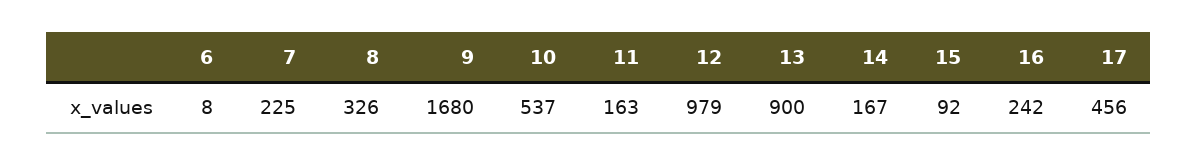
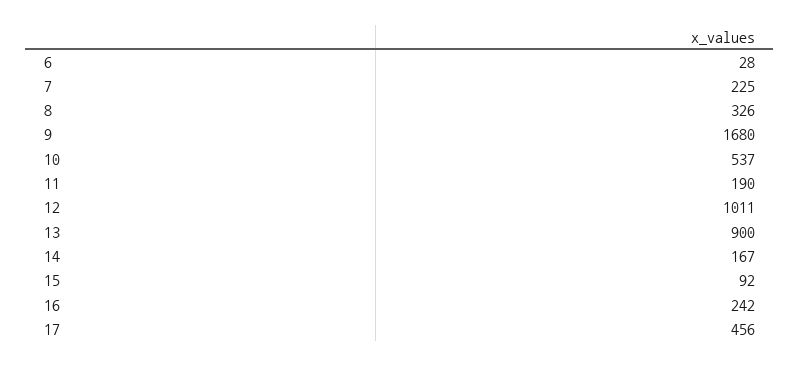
  {
-   "6": 8,
+   "6": 28,
    "7": 225,
    "8": 326,
    "9": 1680,
    "10": 537,
-   "11": 163,
+   "11": 190,
-   "12": 979,
+   "12": 1011,
    "13": 900,
    "14": 167,
    "15": 92,
    "16": 242,
    "17": 456
  }

